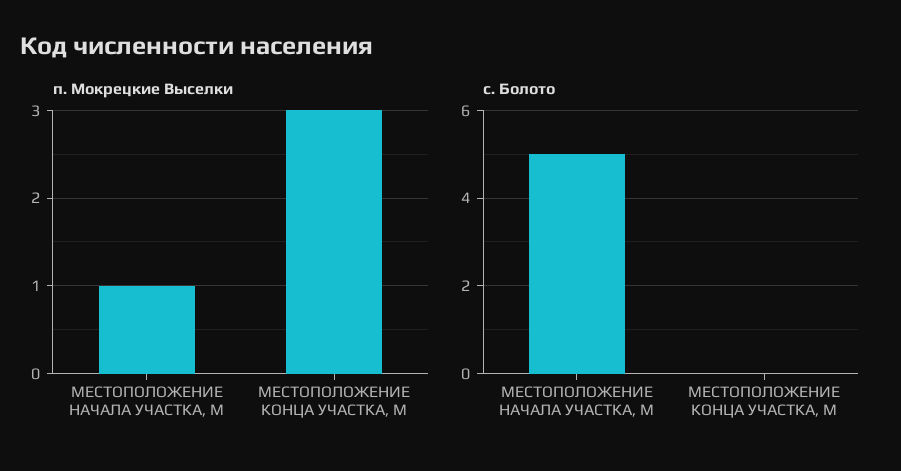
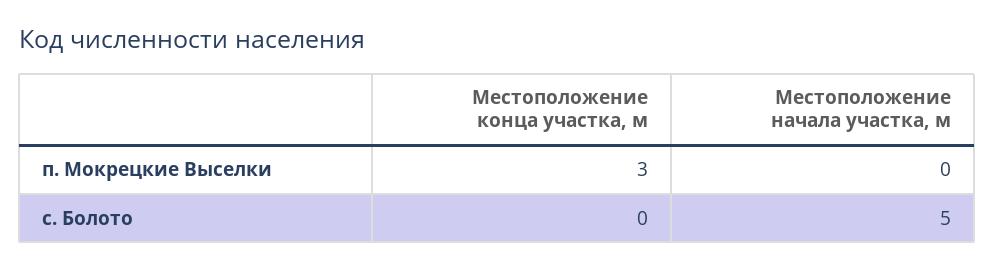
  {
    "п. Мокрецкие Выселки": {
-     "МЕСТОПОЛОЖЕНИЕ НАЧАЛА УЧАСТКА, М": 1,
+     "МЕСТОПОЛОЖЕНИЕ НАЧАЛА УЧАСТКА, М": 0,
      "МЕСТОПОЛОЖЕНИЕ КОНЦА УЧАСТКА, М": 3
    },
    "с. Болото": {
      "МЕСТОПОЛОЖЕНИЕ НАЧАЛА УЧАСТКА, М": 5,
      "МЕСТОПОЛОЖЕНИЕ КОНЦА УЧАСТКА, М": 0
    }
  }

